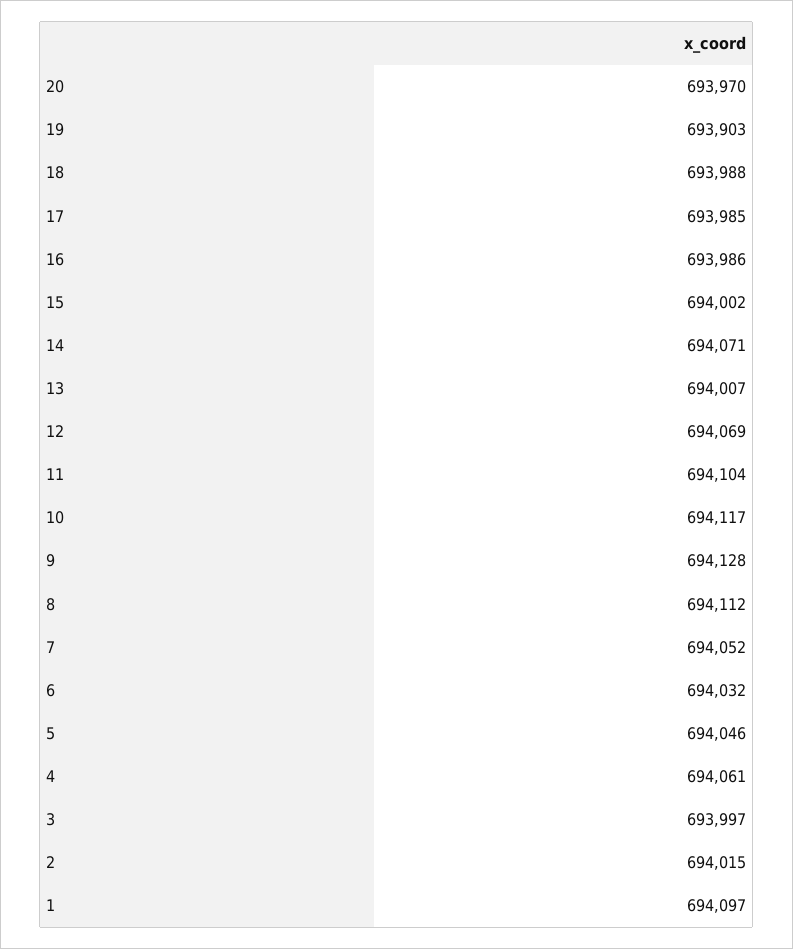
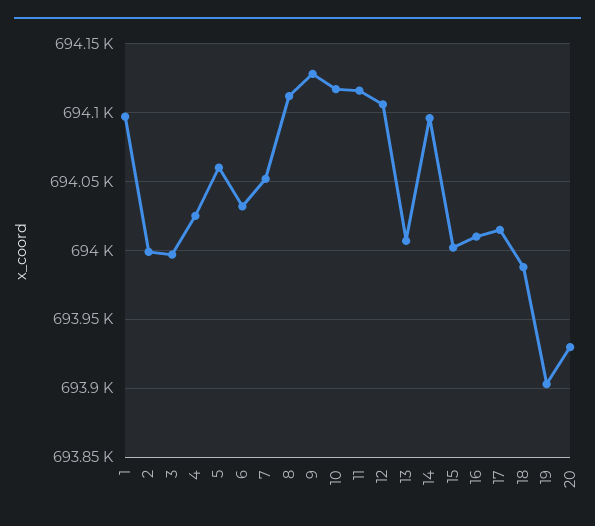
  {
-   "20": 693970,
+   "20": 693930,
    "19": 693903,
    "18": 693988,
-   "17": 693985,
+   "17": 694015,
-   "16": 693986,
+   "16": 694010,
    "15": 694002,
-   "14": 694071,
+   "14": 694095,
    "13": 694007,
-   "12": 694069,
+   "12": 694105,
-   "11": 694104,
+   "11": 694115,
    "10": 694117,
    "9": 694128,
    "8": 694112,
    "7": 694052,
    "6": 694032,
-   "5": 694046,
+   "5": 694060,
-   "4": 694061,
+   "4": 694025,
    "3": 693997,
-   "2": 694015,
+   "2": 694000,
    "1": 694097
  }

